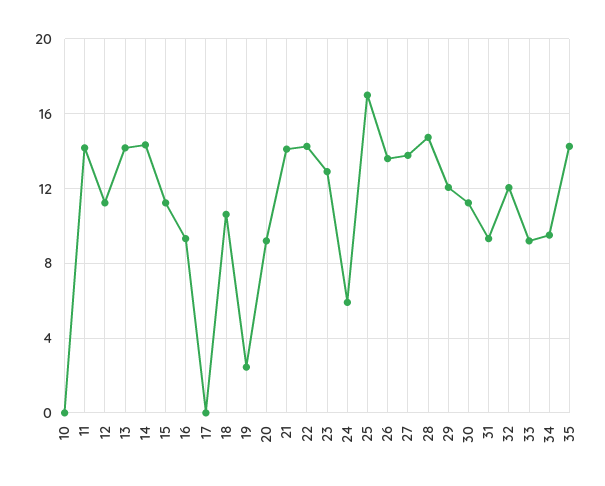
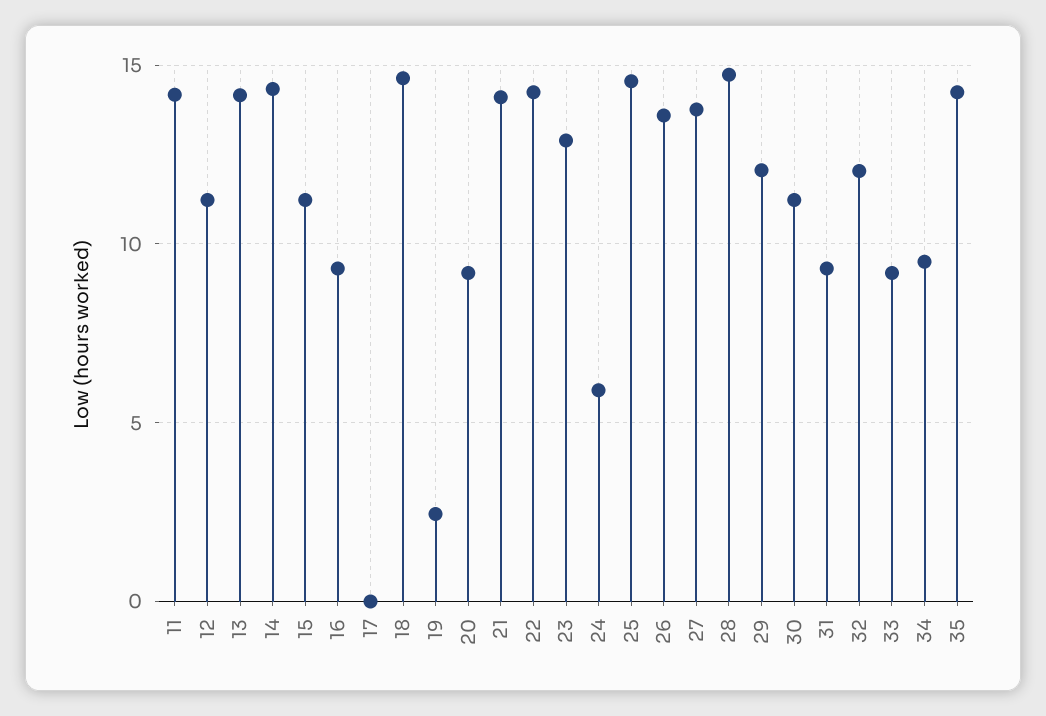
  {
-   "10": 0,
    "11": 14,
    "12": 11,
    "13": 14,
    "14": 14.5,
    "15": 11,
    "16": 9.5,
    "17": 0,
-   "18": 10.5,
+   "18": 14.5,
    "19": 2.5,
    "20": 9,
    "21": 14,
    "22": 14,
    "23": 13,
    "24": 6,
-   "25": 17,
+   "25": 14.5,
    "26": 13.5,
    "27": 14,
    "28": 14.5,
    "29": 12,
    "30": 11,
    "31": 9.5,
    "32": 12,
    "33": 9,
    "34": 9.5,
    "35": 14
  }

